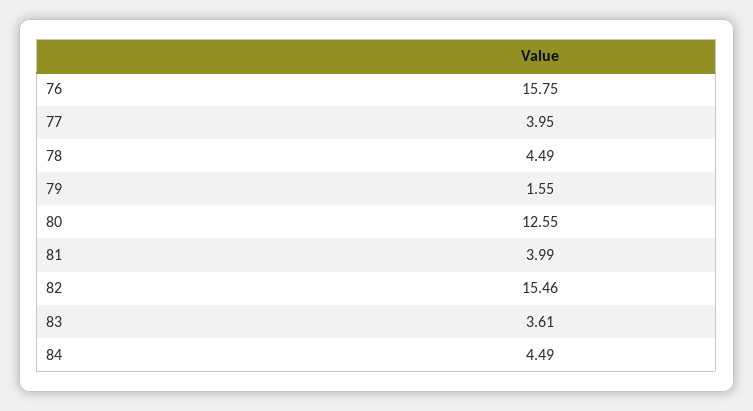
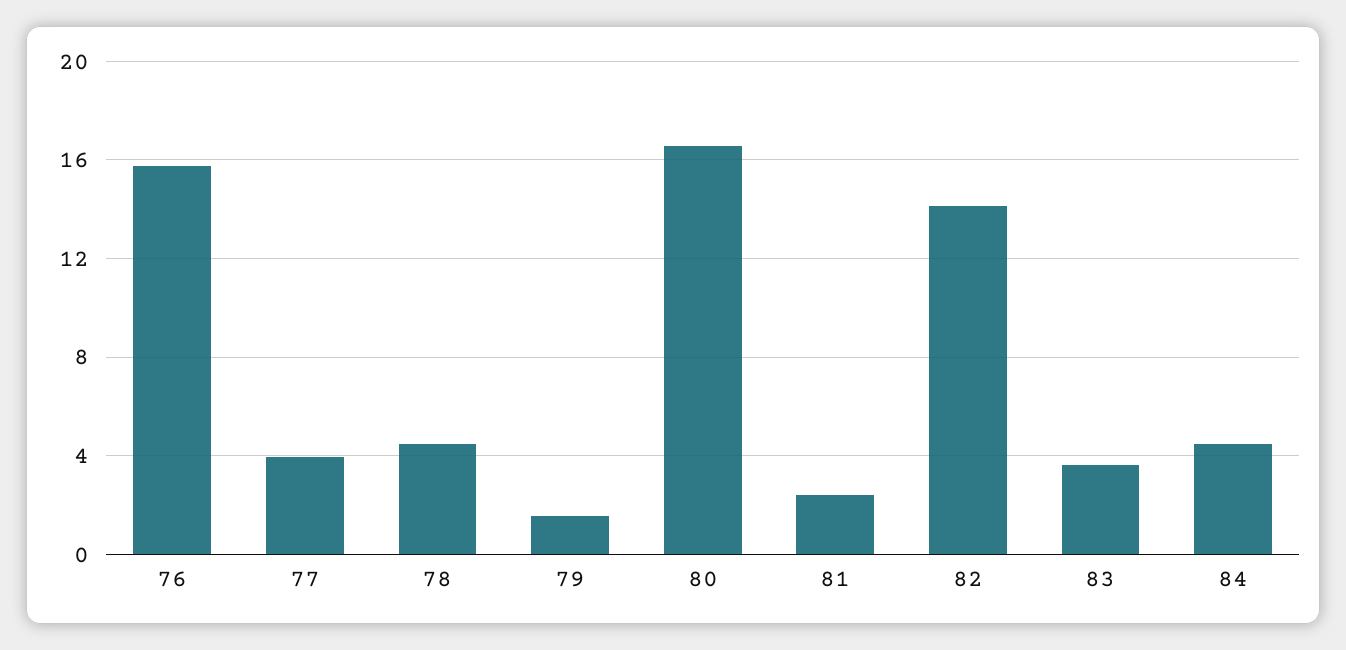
  {
    "76": 15.75,
    "77": 3.95,
    "78": 4.49,
    "79": 1.55,
-   "80": 12.55,
+   "80": 16.5,
-   "81": 3.99,
+   "81": 2.5,
-   "82": 15.46,
+   "82": 14,
    "83": 3.61,
    "84": 4.49
  }

